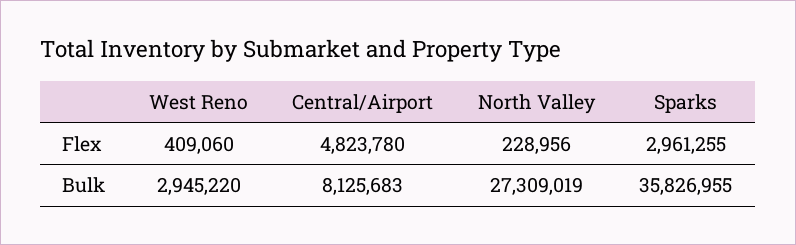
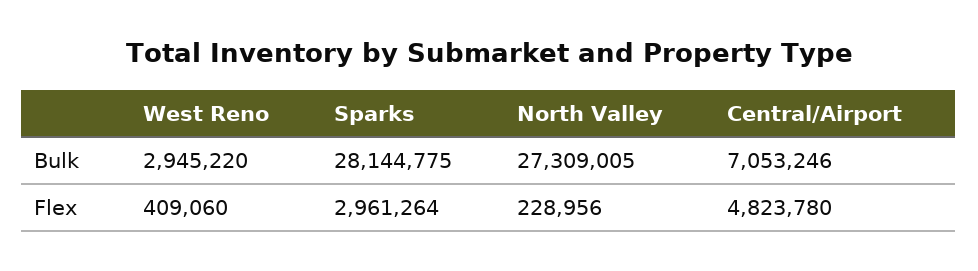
  {
    "West Reno": {
      "Flex": 409060,
      "Bulk": 2945220
    },
    "Central/Airport": {
      "Flex": 4823780,
-     "Bulk": 8125683
+     "Bulk": 7053246
    },
    "North Valley": {
      "Flex": 228956,
-     "Bulk": 27309019
+     "Bulk": 27309005
    },
    "Sparks": {
-     "Flex": 2961255,
+     "Flex": 2961264,
-     "Bulk": 35826955
+     "Bulk": 28144775
    }
  }

